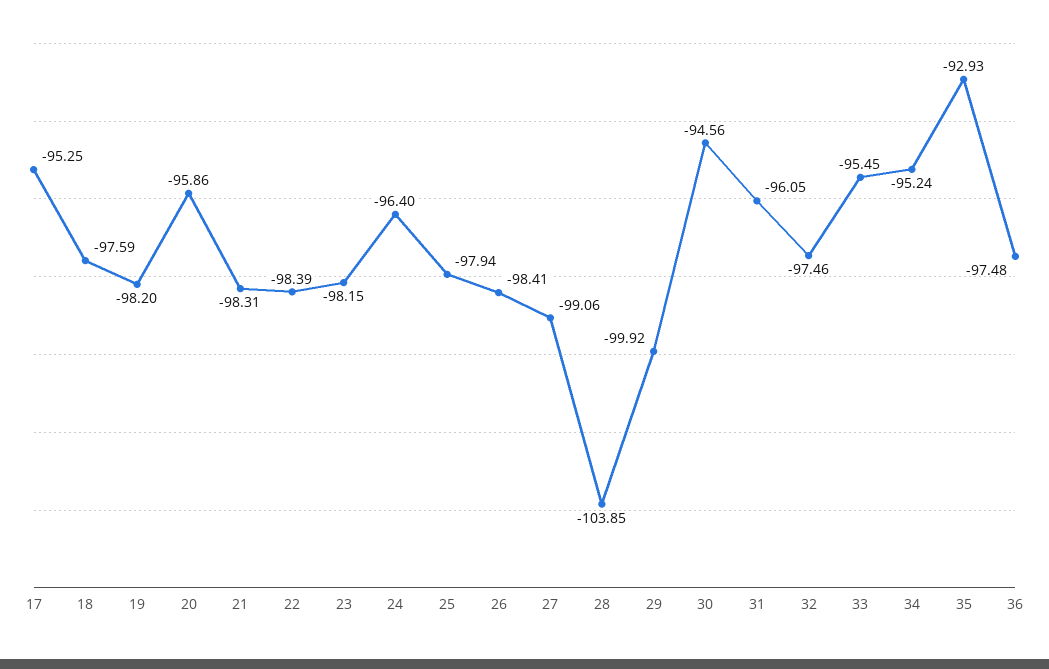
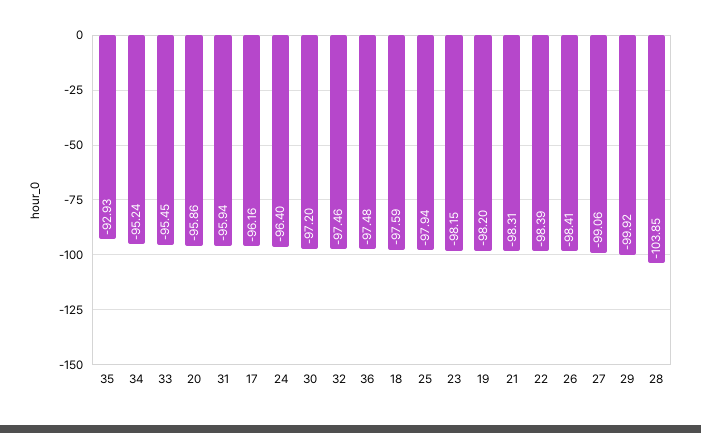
  {
-   "17": -95.25,
+   "17": -96.16,
    "18": -97.59,
    "19": -98.2,
    "20": -95.86,
    "21": -98.31,
    "22": -98.39,
    "23": -98.15,
    "24": -96.4,
    "25": -97.94,
    "26": -98.41,
    "27": -99.06,
    "28": -103.85,
    "29": -99.92,
-   "30": -94.56,
+   "30": -97.2,
-   "31": -96.05,
+   "31": -95.94,
    "32": -97.46,
    "33": -95.45,
    "34": -95.24,
    "35": -92.93,
    "36": -97.48
  }

